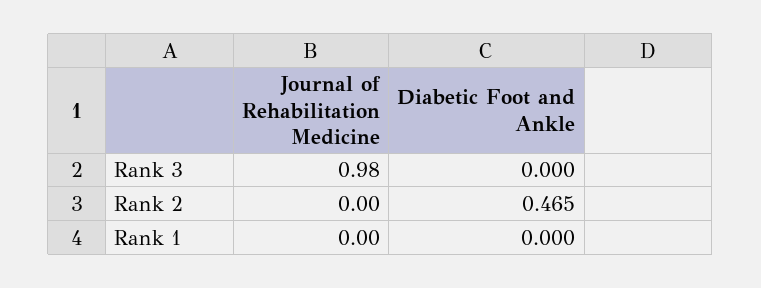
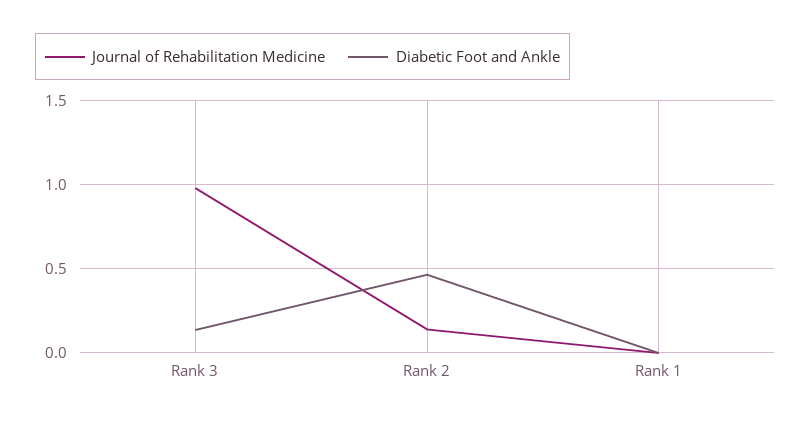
  {
    "Journal of Rehabilitation Medicine": {
      "Rank 3": 0.98,
-     "Rank 2": 0,
+     "Rank 2": 0.15,
      "Rank 1": 0
    },
    "Diabetic Foot and Ankle": {
-     "Rank 3": 0,
+     "Rank 3": 0.15,
      "Rank 2": 0.465,
      "Rank 1": 0
    }
  }

